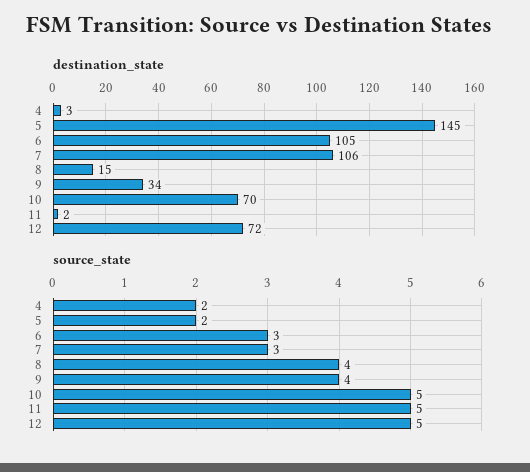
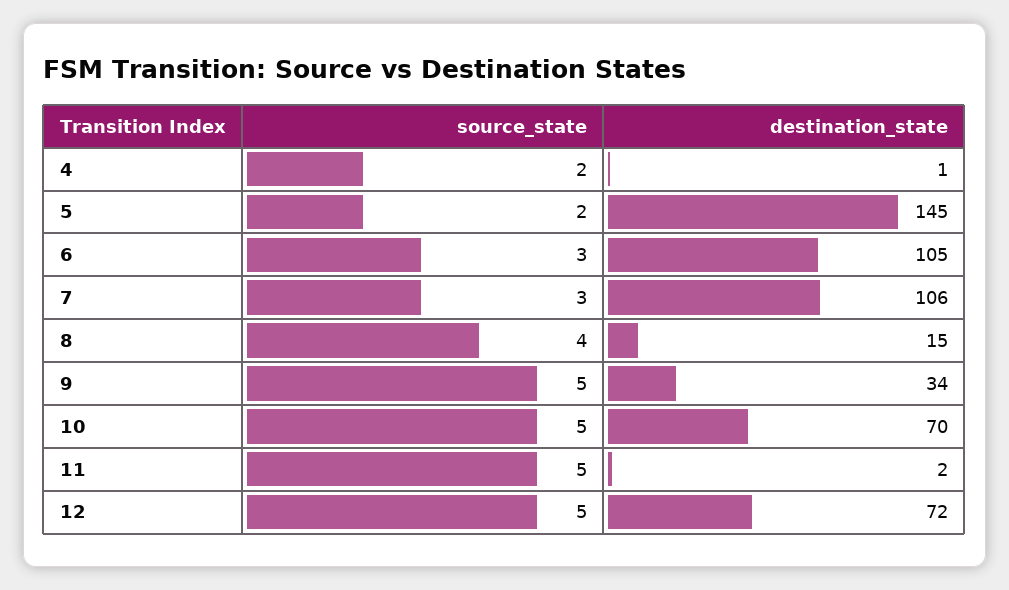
  {
    "destination_state": {
-     "4": 3,
+     "4": 1,
      "5": 145,
      "6": 105,
      "7": 106,
      "8": 15,
      "9": 34,
      "10": 70,
      "11": 2,
      "12": 72
    },
    "source_state": {
      "4": 2,
      "5": 2,
      "6": 3,
      "7": 3,
      "8": 4,
-     "9": 4,
+     "9": 5,
      "10": 5,
      "11": 5,
      "12": 5
    }
  }

